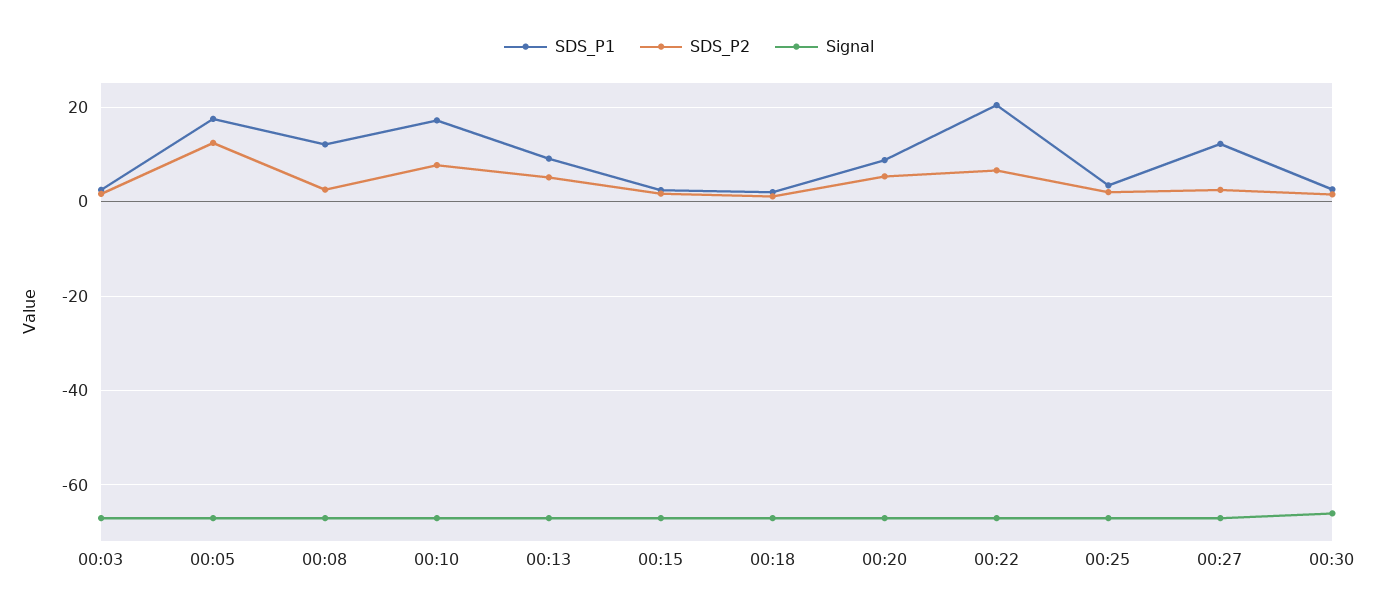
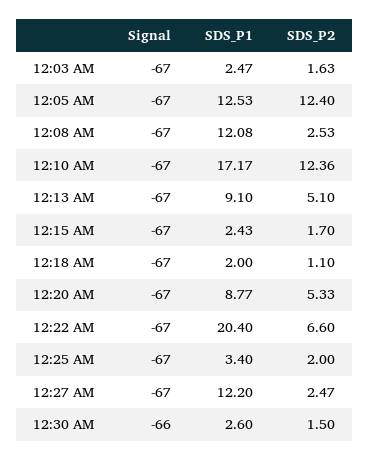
  {
    "SDS_P1": {
      "00:03": 2.47,
-     "00:05": 18,
+     "00:05": 12.53,
      "00:08": 12.08,
      "00:10": 17.17,
      "00:13": 9.1,
      "00:15": 2.43,
      "00:18": 2,
      "00:20": 8.77,
      "00:22": 20.4,
      "00:25": 3.4,
      "00:27": 12.2,
      "00:30": 2.6
    },
    "SDS_P2": {
      "00:03": 1.63,
      "00:05": 12.4,
      "00:08": 2.53,
-     "00:10": 8,
+     "00:10": 12.36,
      "00:13": 5.1,
      "00:15": 1.7,
      "00:18": 1.1,
      "00:20": 5.33,
      "00:22": 6.6,
      "00:25": 2,
      "00:27": 2.47,
      "00:30": 1.5
    },
    "Signal": {
      "00:03": -67,
      "00:05": -67,
      "00:08": -67,
      "00:10": -67,
      "00:13": -67,
      "00:15": -67,
      "00:18": -67,
      "00:20": -67,
      "00:22": -67,
      "00:25": -67,
      "00:27": -67,
      "00:30": -66
    }
  }

